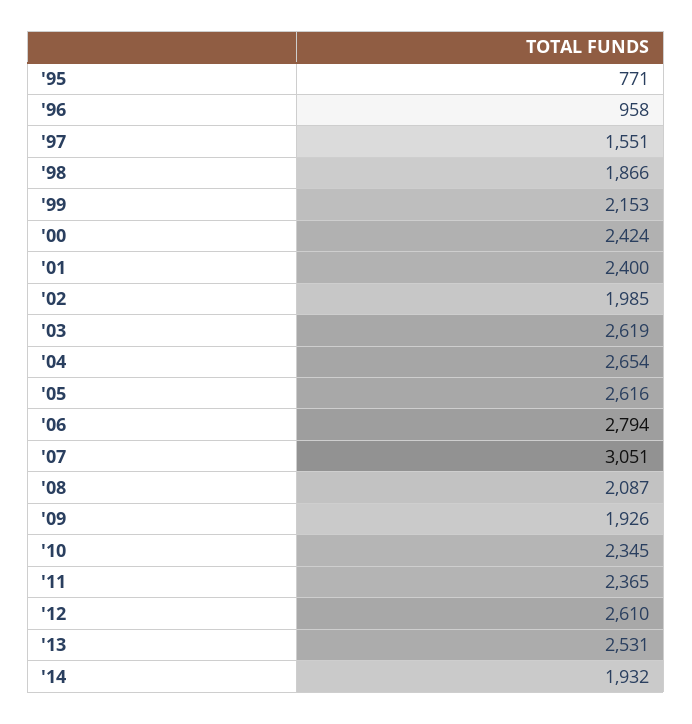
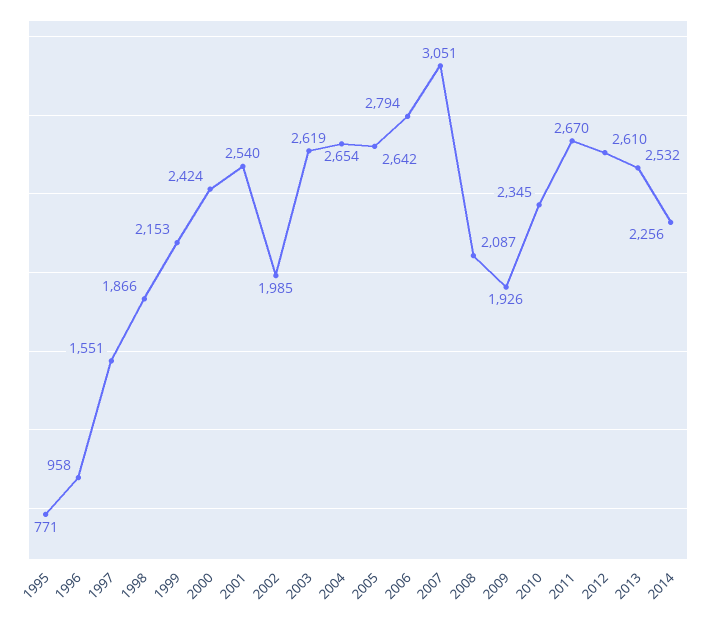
  {
    "'95": 771,
    "'96": 958,
    "'97": 1551,
    "'98": 1866,
    "'99": 2153,
    "'00": 2424,
-   "'01": 2400,
+   "'01": 2540,
    "'02": 1985,
    "'03": 2619,
    "'04": 2654,
-   "'05": 2616,
+   "'05": 2642,
    "'06": 2794,
    "'07": 3051,
    "'08": 2087,
    "'09": 1926,
    "'10": 2345,
-   "'11": 2365,
+   "'11": 2670,
    "'12": 2610,
-   "'13": 2531,
+   "'13": 2532,
-   "'14": 1932
+   "'14": 2256
  }

